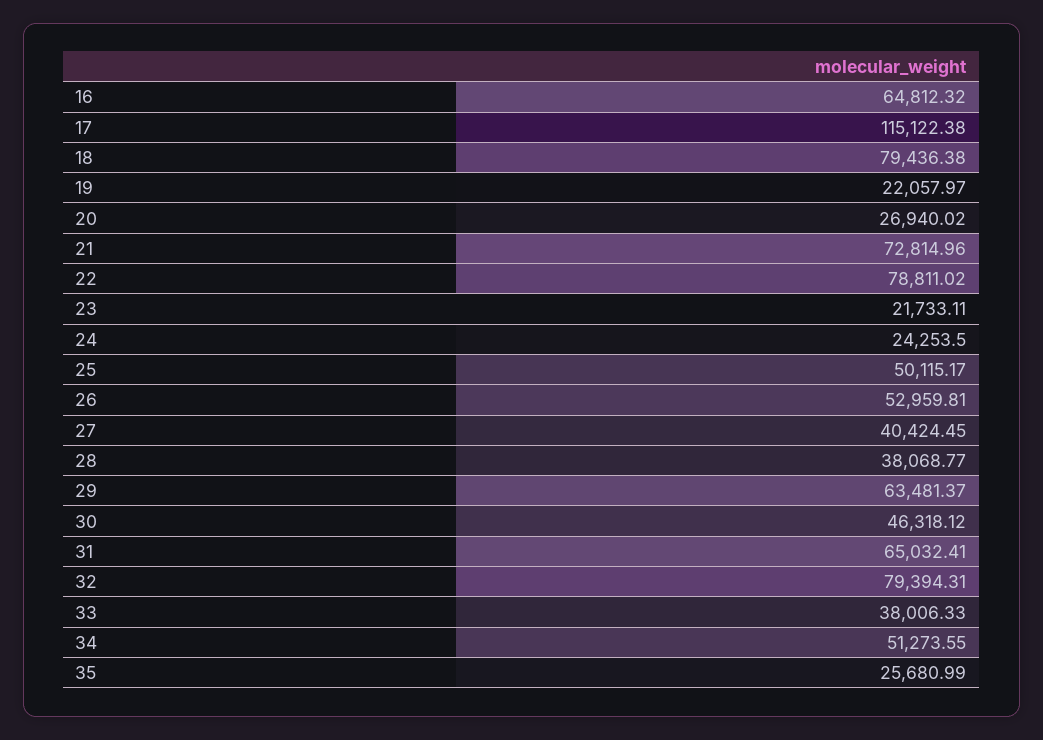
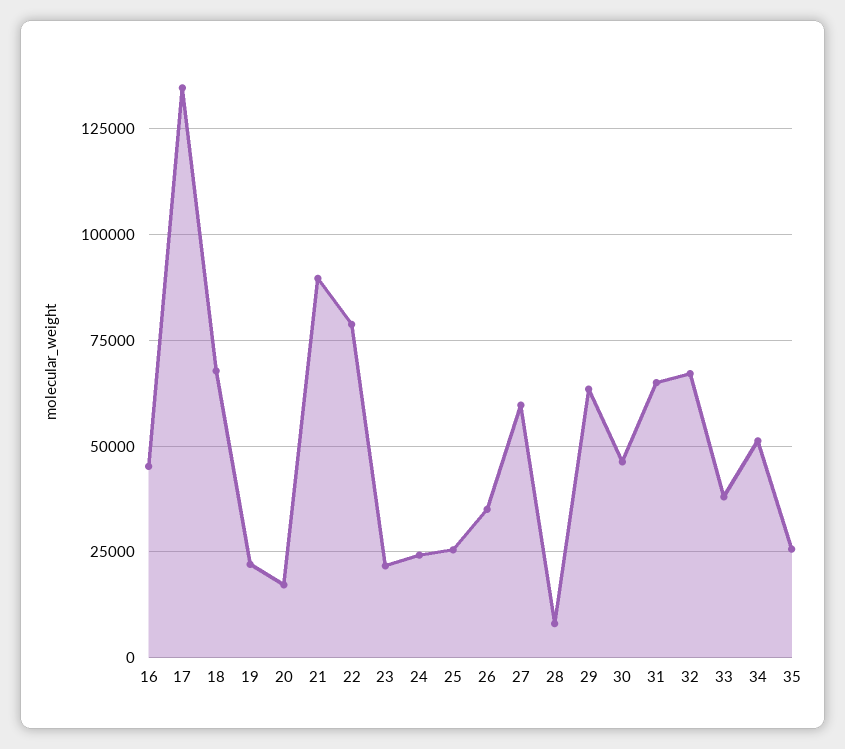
  {
-   "16": 64812.32,
+   "16": 45000,
-   "17": 115122.38,
+   "17": 135000,
-   "18": 79436.38,
+   "18": 67500,
    "19": 22057.97,
-   "20": 26940.02,
+   "20": 17500,
-   "21": 72814.96,
+   "21": 90000,
    "22": 78811.02,
    "23": 21733.11,
    "24": 24253.5,
-   "25": 50115.17,
+   "25": 25000,
-   "26": 52959.81,
+   "26": 35000,
-   "27": 40424.45,
+   "27": 60000,
-   "28": 38068.77,
+   "28": 7500,
    "29": 63481.37,
    "30": 46318.12,
    "31": 65032.41,
-   "32": 79394.31,
+   "32": 67500,
    "33": 38006.33,
    "34": 51273.55,
    "35": 25680.99
  }

